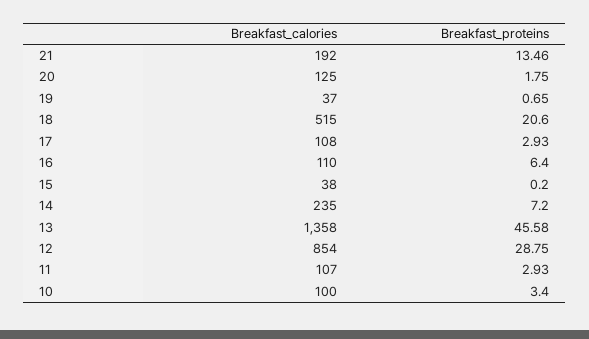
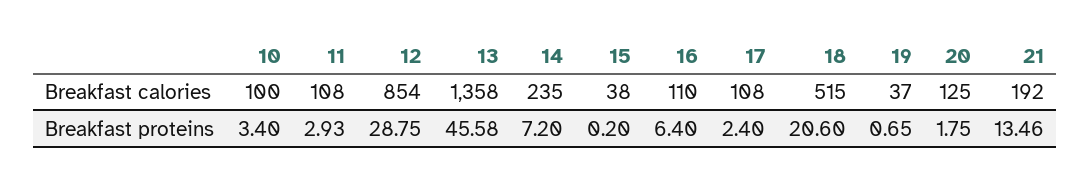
  {
    "Breakfast_calories": {
      "21": 192,
      "20": 125,
      "19": 37,
      "18": 515,
      "17": 108,
      "16": 110,
      "15": 38,
      "14": 235,
      "13": 1358,
      "12": 854,
-     "11": 107,
+     "11": 108,
      "10": 100
    },
    "Breakfast_proteins": {
      "21": 13.46,
      "20": 1.75,
      "19": 0.65,
      "18": 20.6,
-     "17": 2.93,
+     "17": 2.4,
      "16": 6.4,
      "15": 0.2,
      "14": 7.2,
      "13": 45.58,
      "12": 28.75,
      "11": 2.93,
      "10": 3.4
    }
  }

